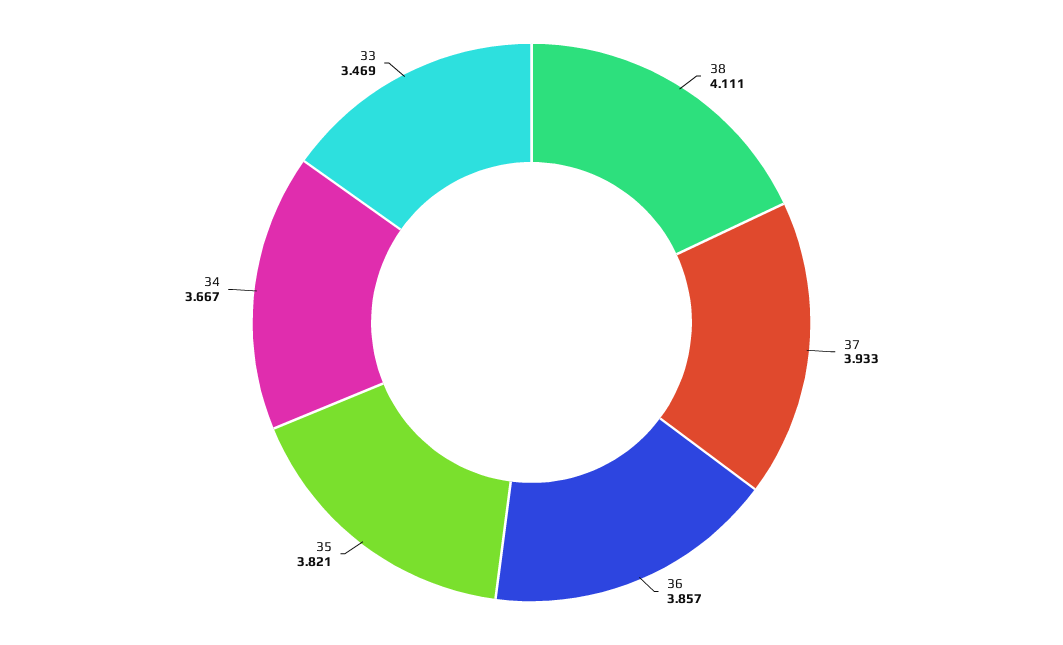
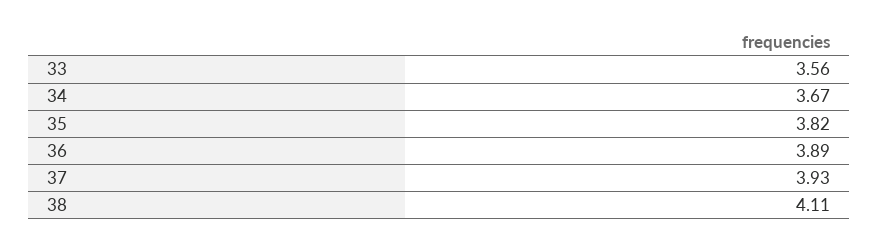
  {
    "38": 4.111,
    "37": 3.933,
-   "36": 3.857,
+   "36": 3.89,
    "35": 3.821,
    "34": 3.667,
-   "33": 3.469
+   "33": 3.56
  }

